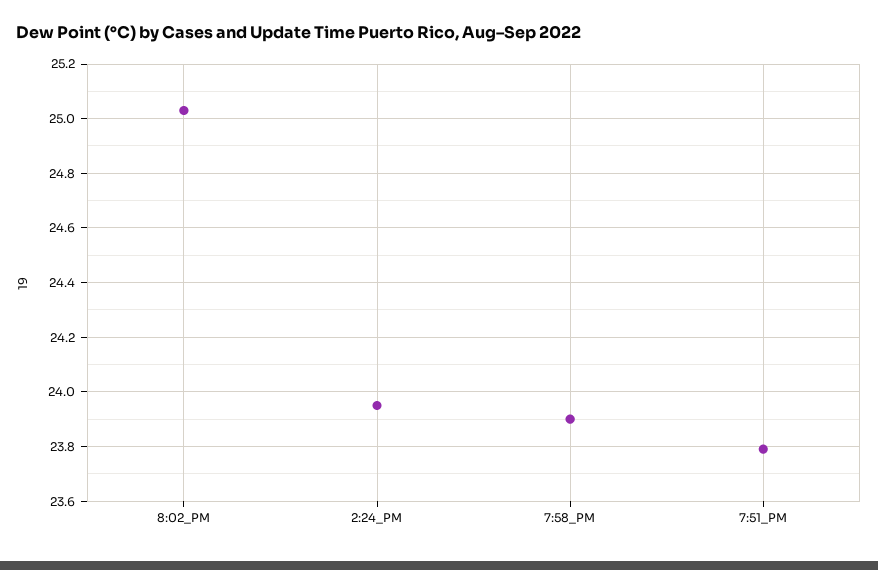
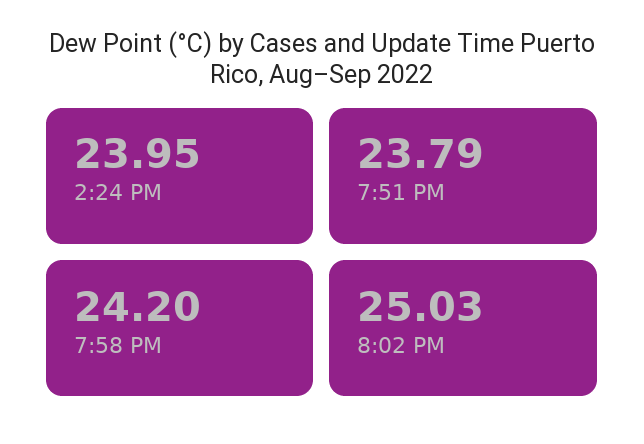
  {
    "8:02_PM": 25.03,
    "2:24_PM": 23.95,
-   "7:58_PM": 23.9,
+   "7:58_PM": 24.2,
    "7:51_PM": 23.79
  }

